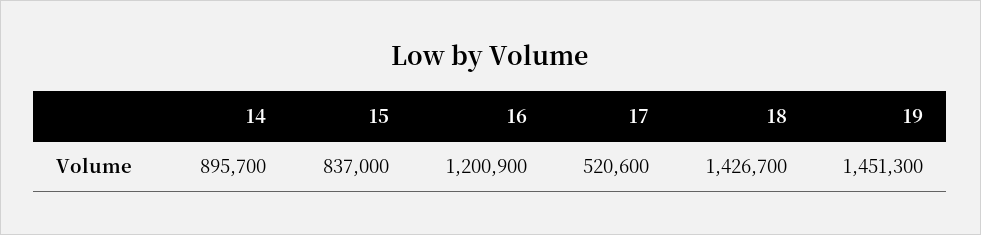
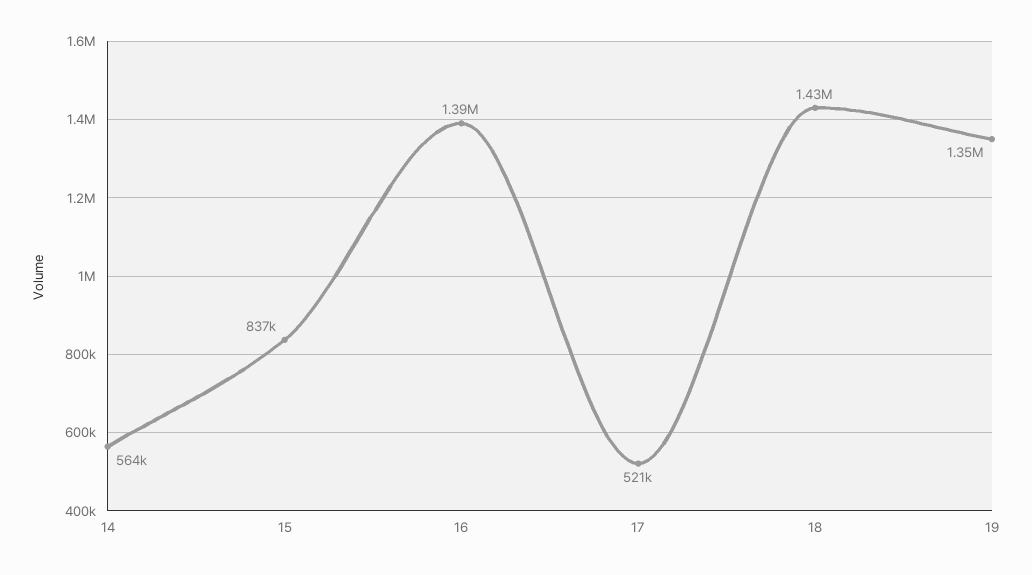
  {
-   "14": 895700,
+   "14": 564000,
    "15": 837000,
-   "16": 1200900,
+   "16": 1390000,
    "17": 520600,
    "18": 1426700,
-   "19": 1451300
+   "19": 1350000
  }

